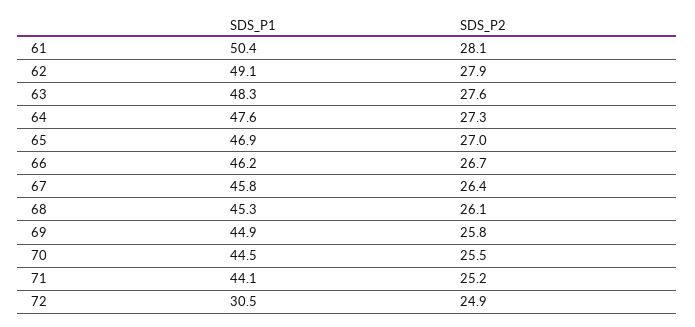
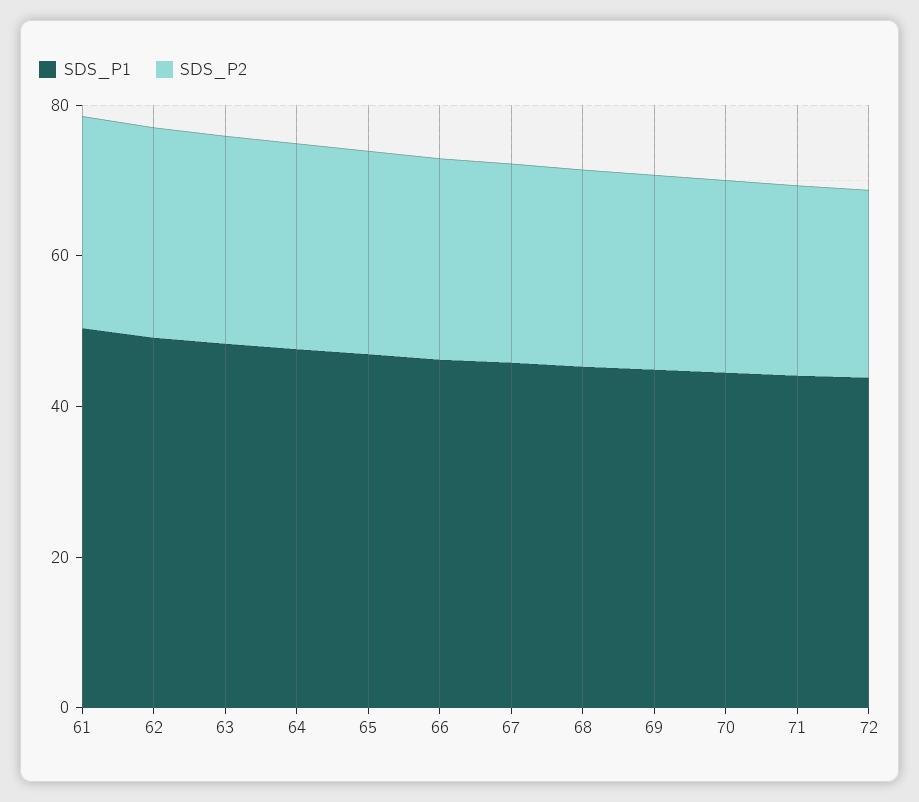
  {
    "SDS_P1": {
      "61": 50.4,
      "62": 49.1,
      "63": 48.3,
      "64": 47.6,
      "65": 46.9,
      "66": 46.2,
      "67": 45.8,
      "68": 45.3,
      "69": 44.9,
      "70": 44.5,
      "71": 44.1,
-     "72": 30.5
+     "72": 45
    },
    "SDS_P2": {
      "61": 28.1,
      "62": 27.9,
      "63": 27.6,
      "64": 27.3,
      "65": 27,
      "66": 26.7,
      "67": 26.4,
      "68": 26.1,
      "69": 25.8,
      "70": 25.5,
      "71": 25.2,
      "72": 24.9
    }
  }

